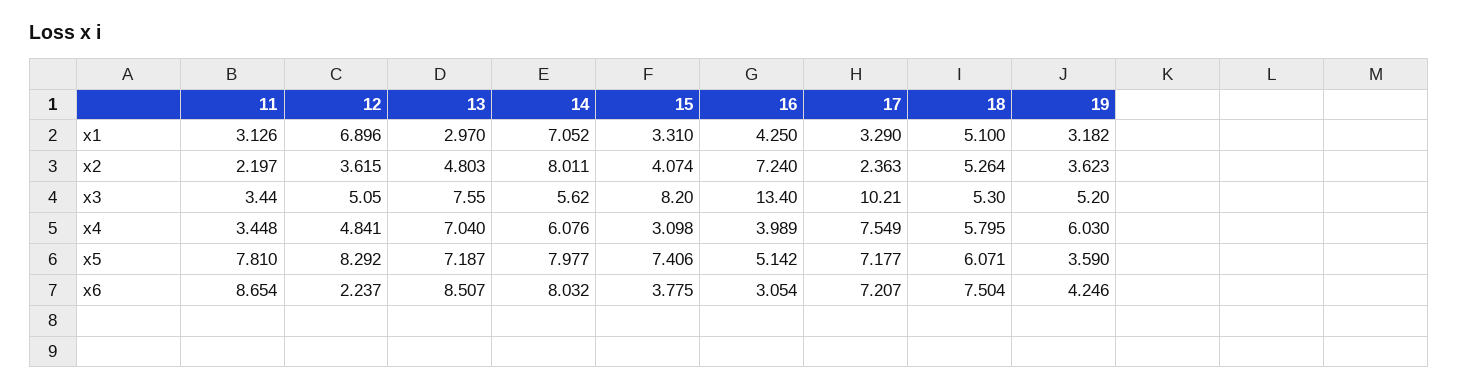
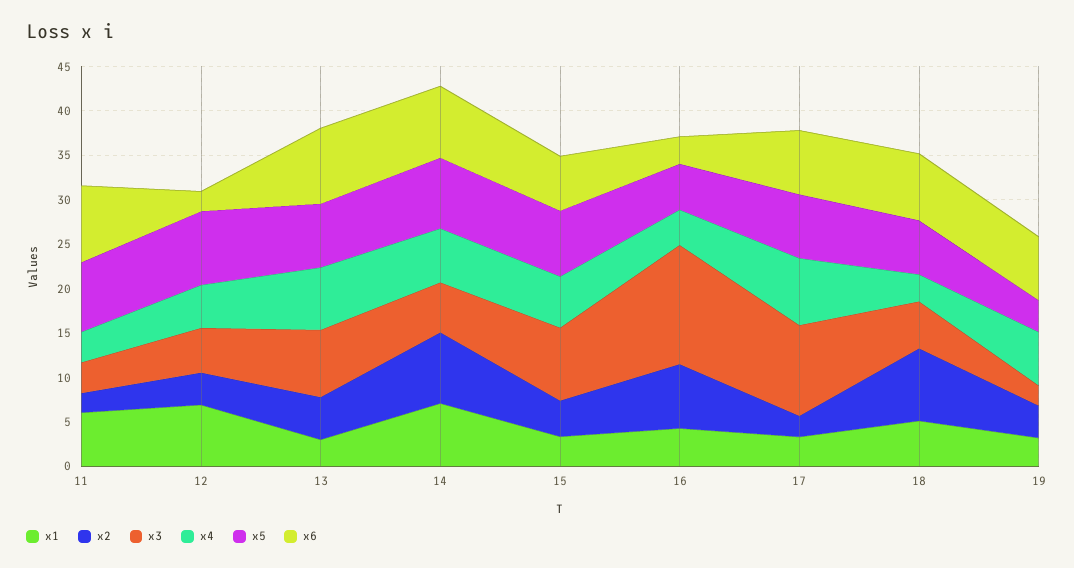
  {
    "x1": {
-     "11": 3.126,
+     "11": 6,
      "12": 6.896,
      "13": 2.97,
      "14": 7.052,
      "15": 3.31,
      "16": 4.25,
      "17": 3.29,
      "18": 5.1,
      "19": 3.182
    },
    "x2": {
      "11": 2.197,
      "12": 3.615,
      "13": 4.803,
      "14": 8.011,
      "15": 4.074,
      "16": 7.24,
      "17": 2.363,
-     "18": 5.264,
+     "18": 8,
      "19": 3.623
    },
    "x3": {
      "11": 3.44,
      "12": 5.05,
      "13": 7.55,
      "14": 5.62,
      "15": 8.2,
      "16": 13.4,
      "17": 10.21,
      "18": 5.3,
-     "19": 5.2
+     "19": 2
    },
    "x4": {
      "11": 3.448,
      "12": 4.841,
      "13": 7.04,
      "14": 6.076,
-     "15": 3.098,
+     "15": 6,
      "16": 3.989,
      "17": 7.549,
-     "18": 5.795,
+     "18": 3,
      "19": 6.03
    },
    "x5": {
      "11": 7.81,
      "12": 8.292,
      "13": 7.187,
      "14": 7.977,
      "15": 7.406,
      "16": 5.142,
      "17": 7.177,
      "18": 6.071,
      "19": 3.59
    },
    "x6": {
      "11": 8.654,
      "12": 2.237,
      "13": 8.507,
      "14": 8.032,
-     "15": 3.775,
+     "15": 6,
      "16": 3.054,
      "17": 7.207,
      "18": 7.504,
-     "19": 4.246
+     "19": 7
    }
  }

